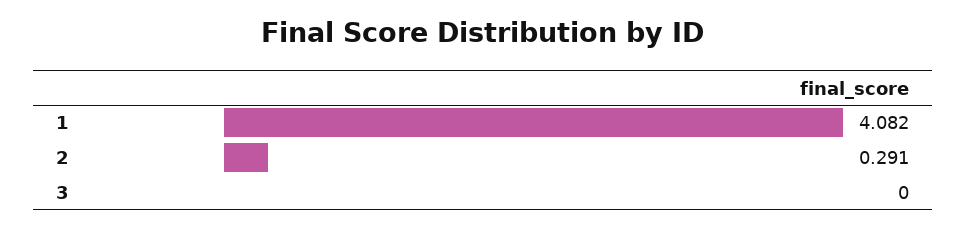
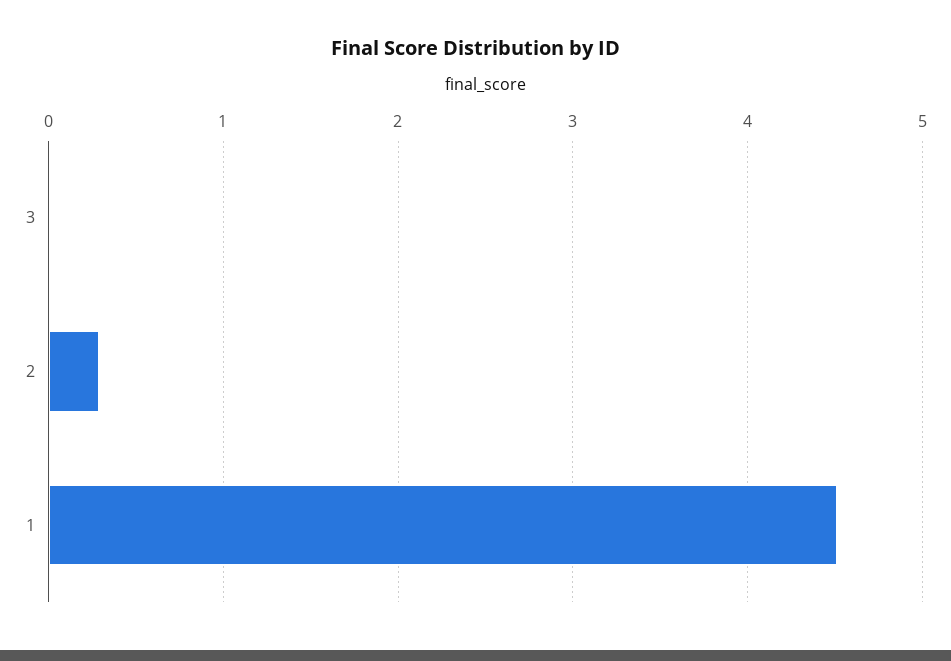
  {
-   "1": 4.082,
+   "1": 4.5,
    "2": 0.291,
    "3": 0
  }

